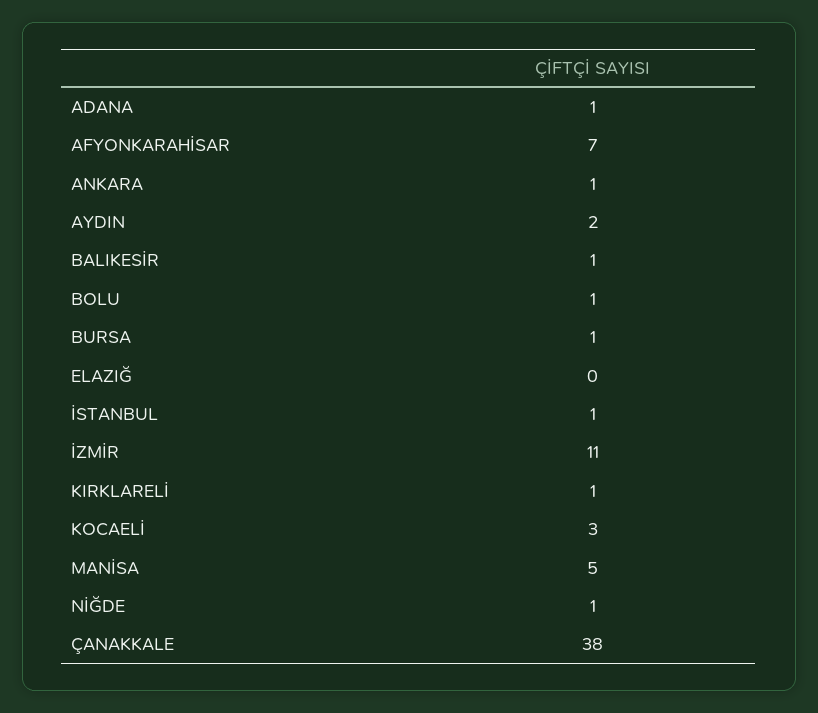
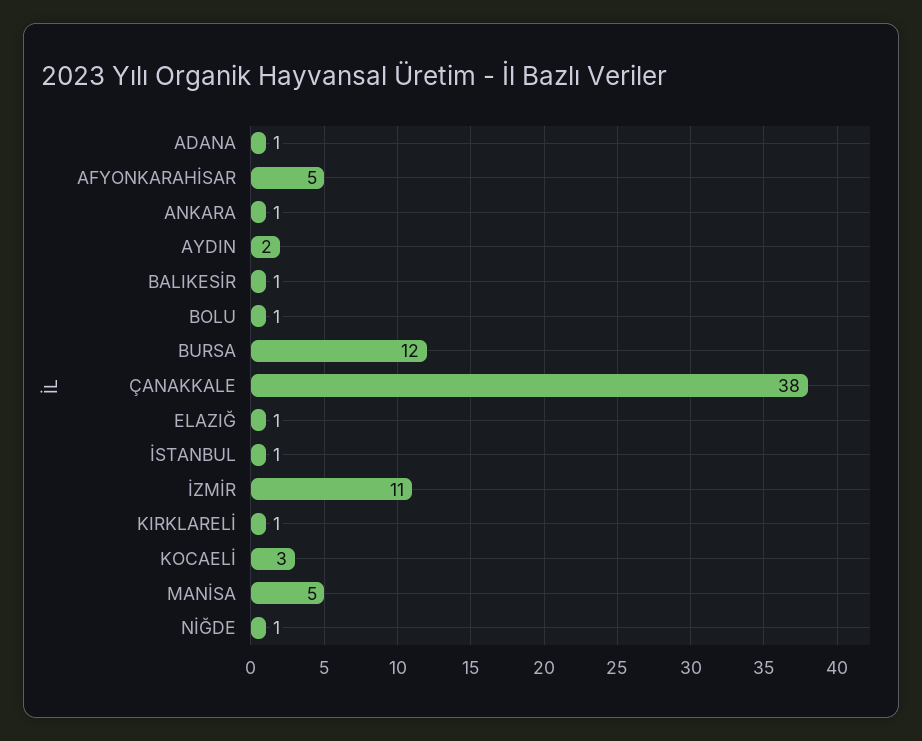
  {
    "ADANA": 1,
-   "AFYONKARAHİSAR": 7,
+   "AFYONKARAHİSAR": 5,
    "ANKARA": 1,
    "AYDIN": 2,
    "BALIKESİR": 1,
    "BOLU": 1,
-   "BURSA": 1,
+   "BURSA": 12,
-   "ELAZIĞ": 0,
+   "ELAZIĞ": 1,
    "İSTANBUL": 1,
    "İZMİR": 11,
    "KIRKLARELİ": 1,
    "KOCAELİ": 3,
    "MANİSA": 5,
    "NİĞDE": 1,
    "ÇANAKKALE": 38
  }

